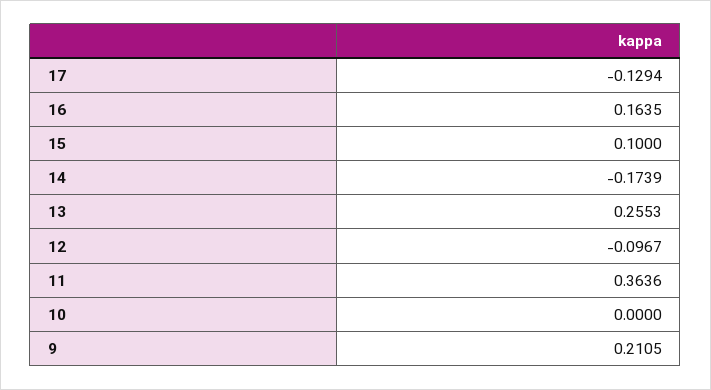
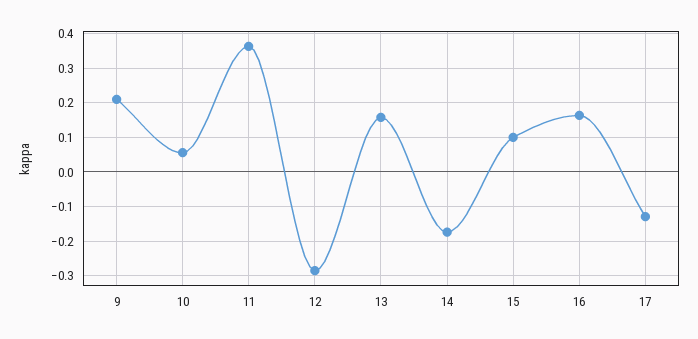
  {
    "17": -0.1294,
    "16": 0.1635,
    "15": 0.1,
    "14": -0.1739,
-   "13": 0.2553,
+   "13": 0.16,
-   "12": -0.0967,
+   "12": -0.28,
    "11": 0.3636,
-   "10": 0,
+   "10": 0.06,
    "9": 0.2105
  }

